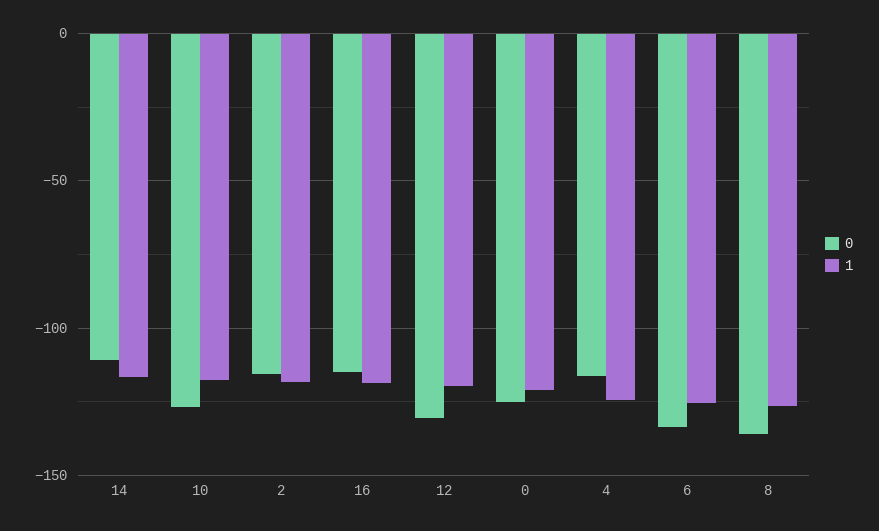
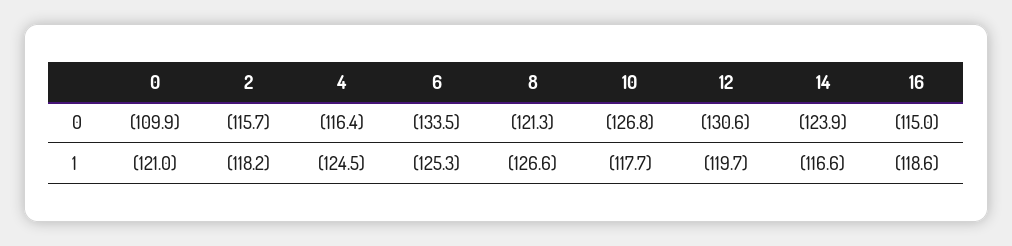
  {
    "0": {
-     "14": -110,
+     "14": -123.9,
      "10": -126.8,
      "2": -115.7,
      "16": -115,
      "12": -130.6,
-     "0": -125,
+     "0": -109.9,
      "4": -116.4,
      "6": -133.5,
-     "8": -135
+     "8": -121.3
    },
    "1": {
      "14": -116.6,
      "10": -117.7,
      "2": -118.2,
      "16": -118.6,
      "12": -119.7,
      "0": -121,
      "4": -124.5,
      "6": -125.3,
      "8": -126.6
    }
  }

